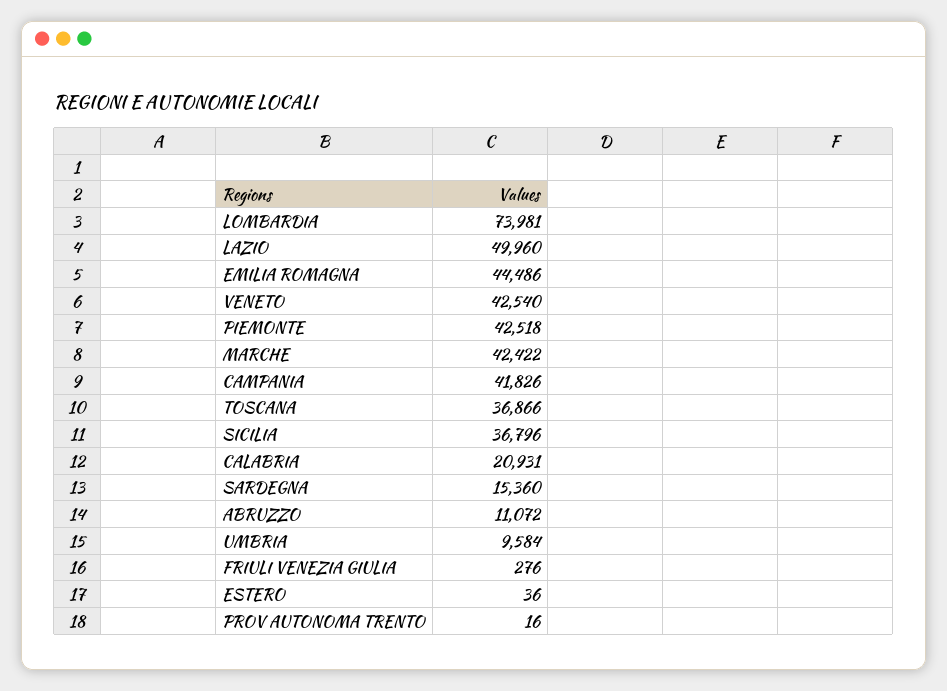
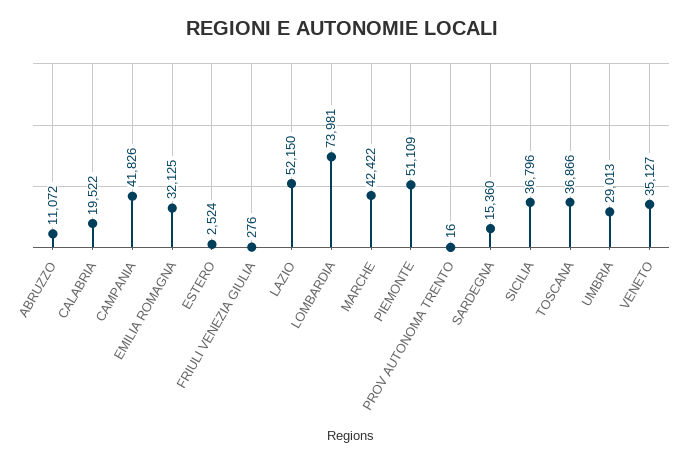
  {
    "LOMBARDIA": 73981,
-   "LAZIO": 49960,
+   "LAZIO": 52150,
-   "EMILIA ROMAGNA": 44486,
+   "EMILIA ROMAGNA": 32125,
-   "VENETO": 42540,
+   "VENETO": 35127,
-   "PIEMONTE": 42518,
+   "PIEMONTE": 51109,
    "MARCHE": 42422,
    "CAMPANIA": 41826,
    "TOSCANA": 36866,
    "SICILIA": 36796,
-   "CALABRIA": 20931,
+   "CALABRIA": 19522,
    "SARDEGNA": 15360,
    "ABRUZZO": 11072,
-   "UMBRIA": 9584,
+   "UMBRIA": 29013,
    "FRIULI VENEZIA GIULIA": 276,
-   "ESTERO": 36,
+   "ESTERO": 2524,
    "PROV AUTONOMA TRENTO": 16
  }

